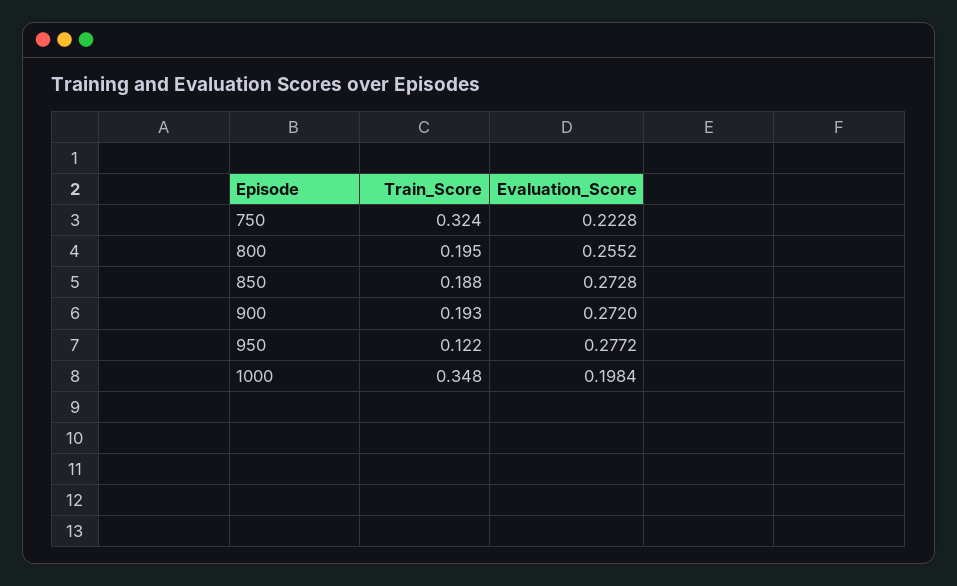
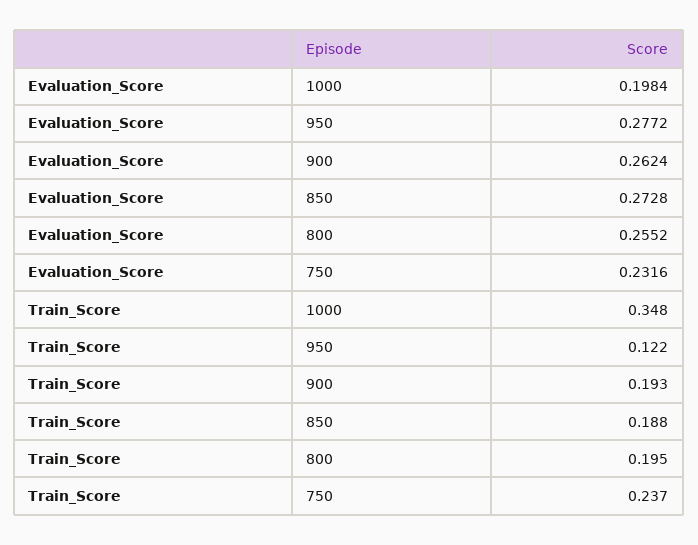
  {
    "Train_Score": {
-     "750": 0.324,
+     "750": 0.237,
      "800": 0.195,
      "850": 0.188,
      "900": 0.193,
      "950": 0.122,
      "1000": 0.348
    },
    "Evaluation_Score": {
-     "750": 0.2228,
+     "750": 0.2316,
      "800": 0.2552,
      "850": 0.2728,
-     "900": 0.272,
+     "900": 0.2624,
      "950": 0.2772,
      "1000": 0.1984
    }
  }

